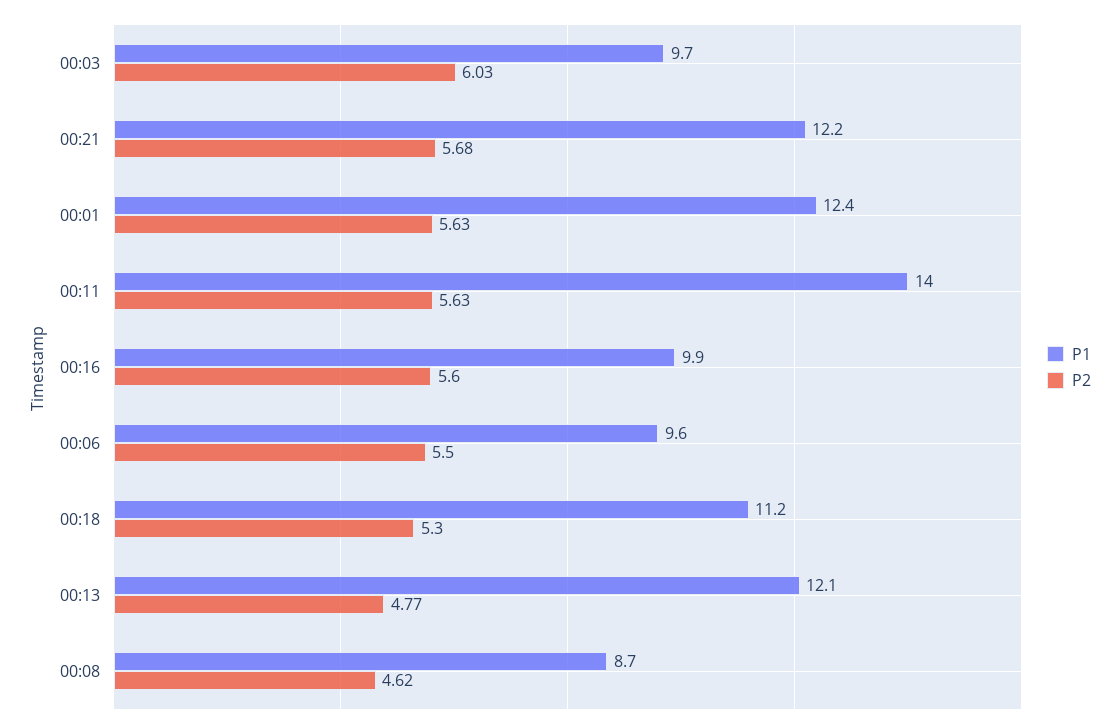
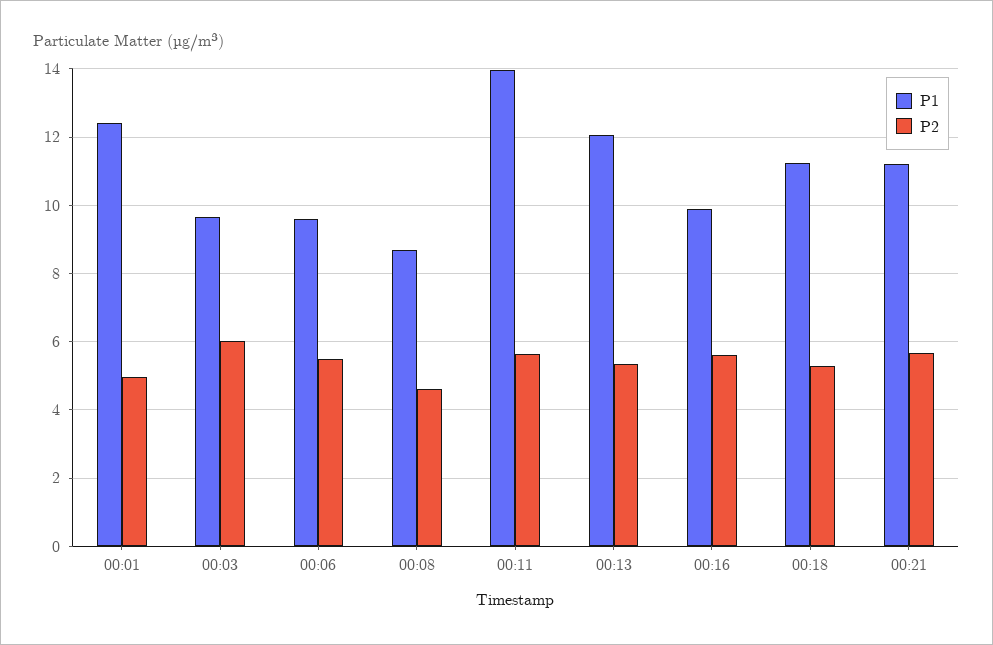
  {
    "P1": {
      "00:03": 9.7,
-     "00:21": 12.2,
+     "00:21": 11.2,
      "00:01": 12.4,
      "00:11": 14,
      "00:16": 9.9,
      "00:06": 9.6,
      "00:18": 11.2,
      "00:13": 12.1,
      "00:08": 8.7
    },
    "P2": {
      "00:03": 6.03,
      "00:21": 5.68,
-     "00:01": 5.63,
+     "00:01": 5,
      "00:11": 5.63,
      "00:16": 5.6,
      "00:06": 5.5,
      "00:18": 5.3,
-     "00:13": 4.77,
+     "00:13": 5.4,
      "00:08": 4.62
    }
  }

